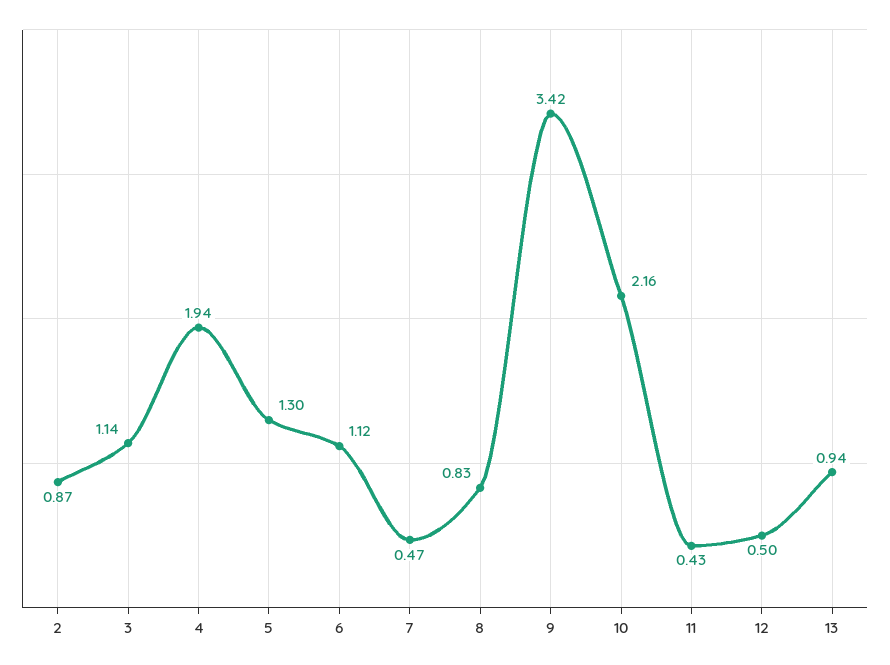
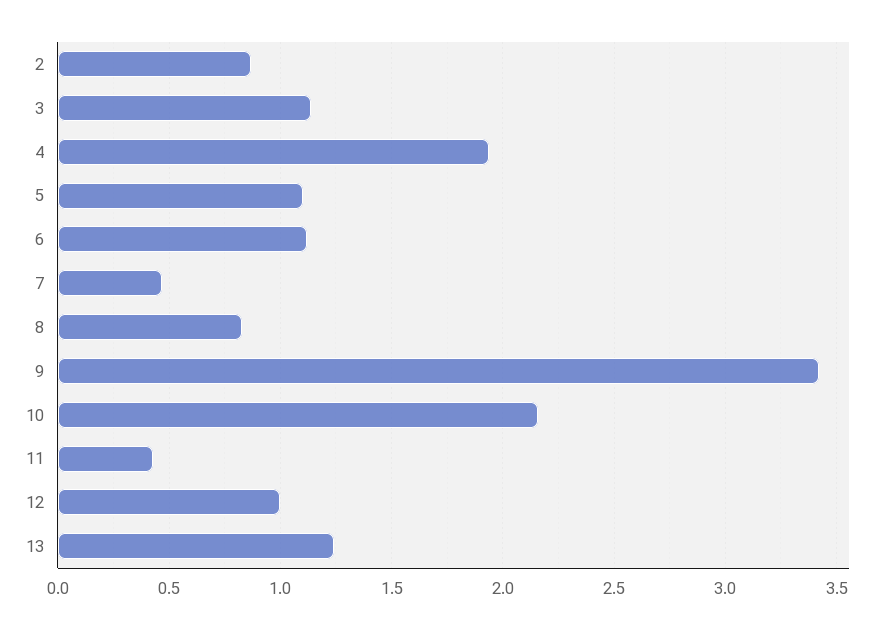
  {
    "2": 0.87,
    "3": 1.14,
    "4": 1.94,
-   "5": 1.3,
+   "5": 1.1,
    "6": 1.12,
    "7": 0.47,
    "8": 0.83,
    "9": 3.42,
    "10": 2.16,
    "11": 0.43,
-   "12": 0.5,
+   "12": 1,
-   "13": 0.94
+   "13": 1.25
  }

